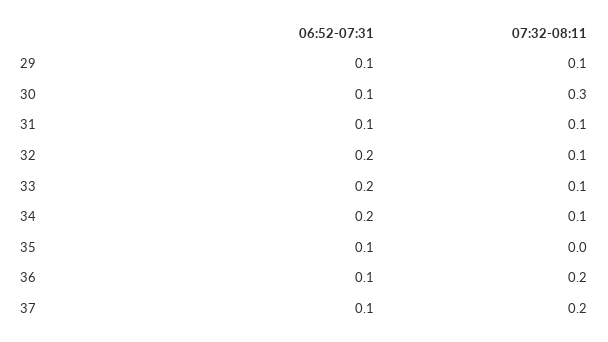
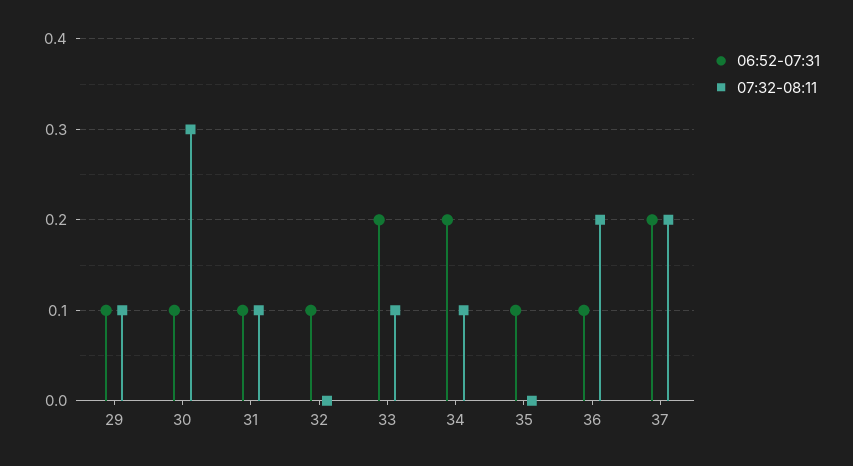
  {
    "06:52-07:31": {
      "29": 0.1,
      "30": 0.1,
      "31": 0.1,
-     "32": 0.2,
+     "32": 0.1,
      "33": 0.2,
      "34": 0.2,
      "35": 0.1,
      "36": 0.1,
-     "37": 0.1
+     "37": 0.2
    },
    "07:32-08:11": {
      "29": 0.1,
      "30": 0.3,
      "31": 0.1,
-     "32": 0.1,
+     "32": 0,
      "33": 0.1,
      "34": 0.1,
      "35": 0,
      "36": 0.2,
      "37": 0.2
    }
  }

